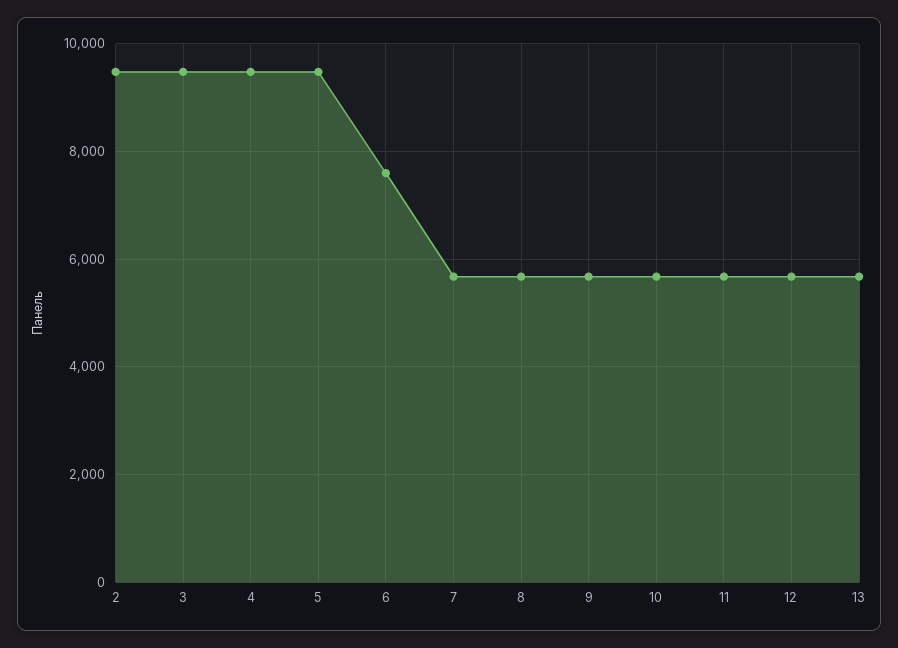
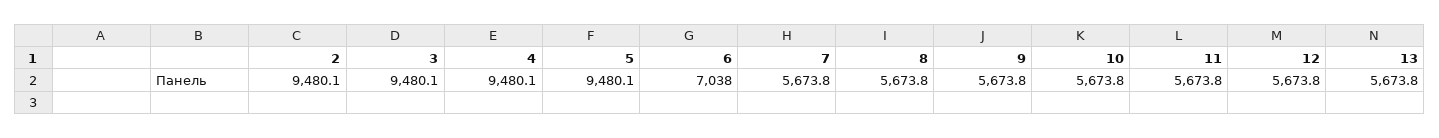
  {
    "2": 9480.1,
    "3": 9480.1,
    "4": 9480.1,
    "5": 9480.1,
-   "6": 7600,
+   "6": 7038,
    "7": 5673.8,
    "8": 5673.8,
    "9": 5673.8,
    "10": 5673.8,
    "11": 5673.8,
    "12": 5673.8,
    "13": 5673.8
  }

